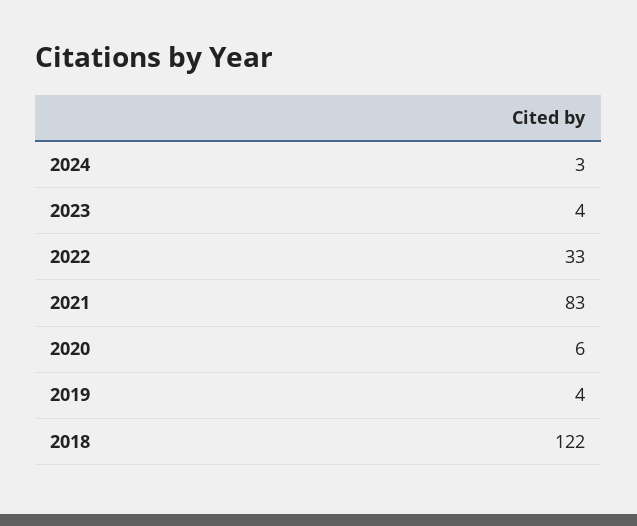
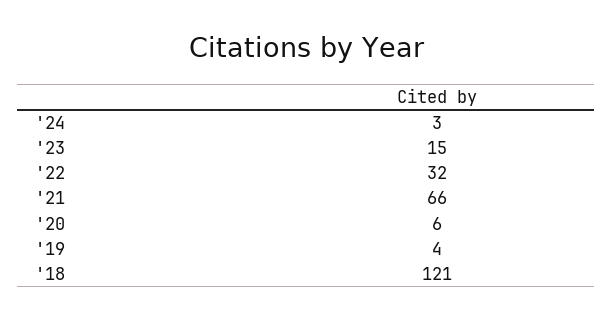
  {
    "2024": 3,
-   "2023": 4,
+   "2023": 15,
-   "2022": 33,
+   "2022": 32,
-   "2021": 83,
+   "2021": 66,
    "2020": 6,
    "2019": 4,
-   "2018": 122
+   "2018": 121
  }

